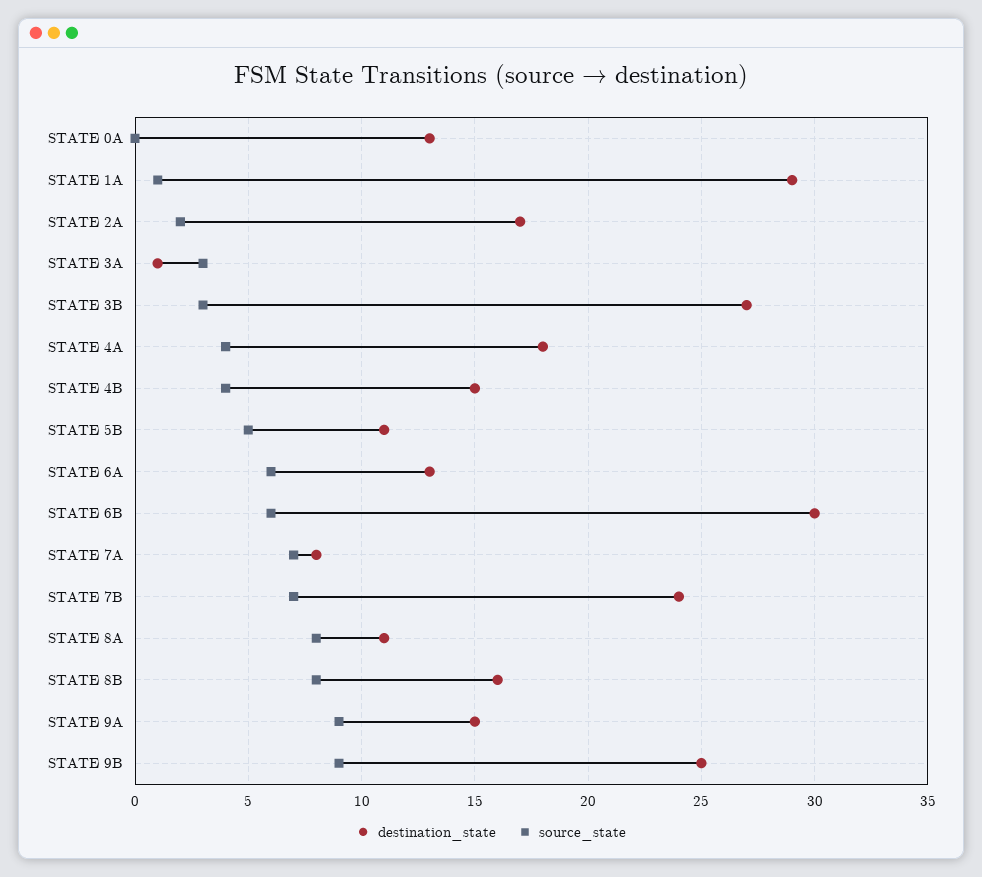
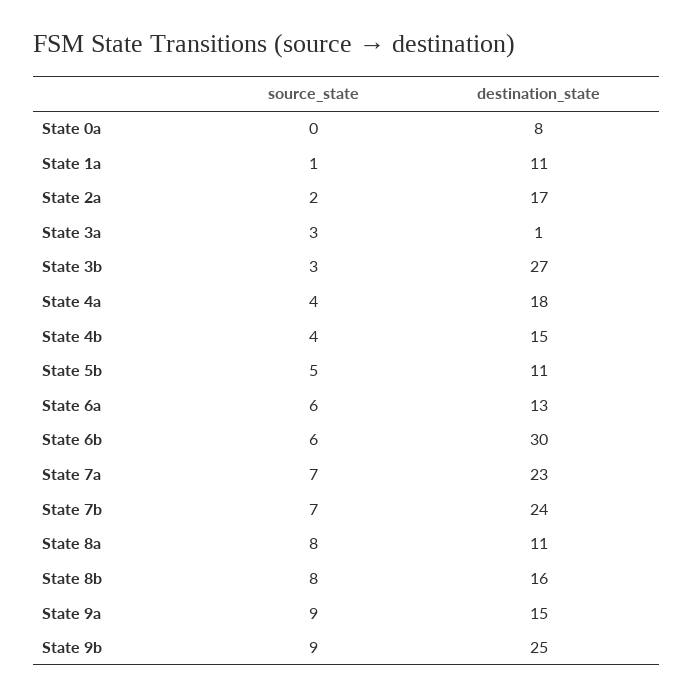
  {
    "destination_state": {
-     "STATE 0A": 13,
+     "STATE 0A": 8,
-     "STATE 1A": 29,
+     "STATE 1A": 11,
      "STATE 2A": 17,
      "STATE 3A": 1,
      "STATE 3B": 27,
      "STATE 4A": 18,
      "STATE 4B": 15,
      "STATE 5B": 11,
      "STATE 6A": 13,
      "STATE 6B": 30,
-     "STATE 7A": 8,
+     "STATE 7A": 23,
      "STATE 7B": 24,
      "STATE 8A": 11,
      "STATE 8B": 16,
      "STATE 9A": 15,
      "STATE 9B": 25
    },
    "source_state": {
      "STATE 0A": 0,
      "STATE 1A": 1,
      "STATE 2A": 2,
      "STATE 3A": 3,
      "STATE 3B": 3,
      "STATE 4A": 4,
      "STATE 4B": 4,
      "STATE 5B": 5,
      "STATE 6A": 6,
      "STATE 6B": 6,
      "STATE 7A": 7,
      "STATE 7B": 7,
      "STATE 8A": 8,
      "STATE 8B": 8,
      "STATE 9A": 9,
      "STATE 9B": 9
    }
  }

